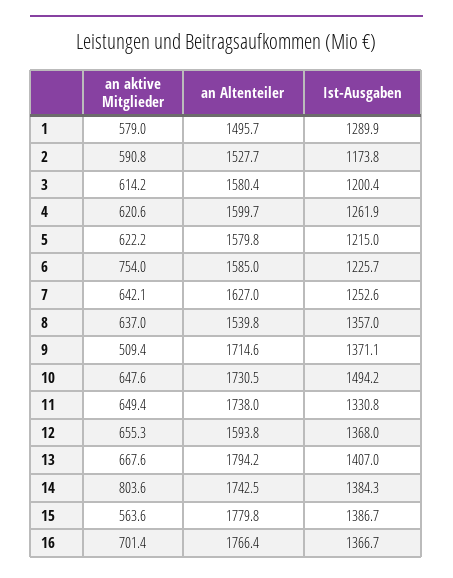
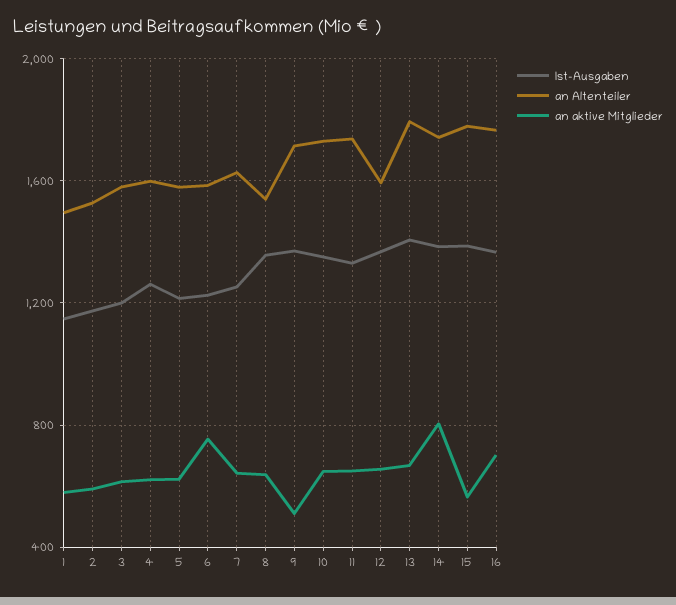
  {
    "an aktive Mitglieder": {
      "1": 579,
      "2": 590.8,
      "3": 614.2,
      "4": 620.6,
      "5": 622.2,
      "6": 754,
      "7": 642.1,
      "8": 637,
      "9": 509.4,
      "10": 647.6,
      "11": 649.4,
      "12": 655.3,
      "13": 667.6,
      "14": 803.6,
      "15": 563.6,
      "16": 701.4
    },
    "an Altenteiler": {
      "1": 1495.7,
      "2": 1527.7,
      "3": 1580.4,
      "4": 1599.7,
      "5": 1579.8,
      "6": 1585,
      "7": 1627,
      "8": 1539.8,
      "9": 1714.6,
      "10": 1730.5,
      "11": 1738,
      "12": 1593.8,
      "13": 1794.2,
      "14": 1742.5,
      "15": 1779.8,
      "16": 1766.4
    },
    "Ist-Ausgaben": {
-     "1": 1289.9,
+     "1": 1150,
      "2": 1173.8,
      "3": 1200.4,
      "4": 1261.9,
      "5": 1215,
      "6": 1225.7,
      "7": 1252.6,
      "8": 1357,
      "9": 1371.1,
-     "10": 1494.2,
+     "10": 1350,
      "11": 1330.8,
      "12": 1368,
      "13": 1407,
      "14": 1384.3,
      "15": 1386.7,
      "16": 1366.7
    }
  }

